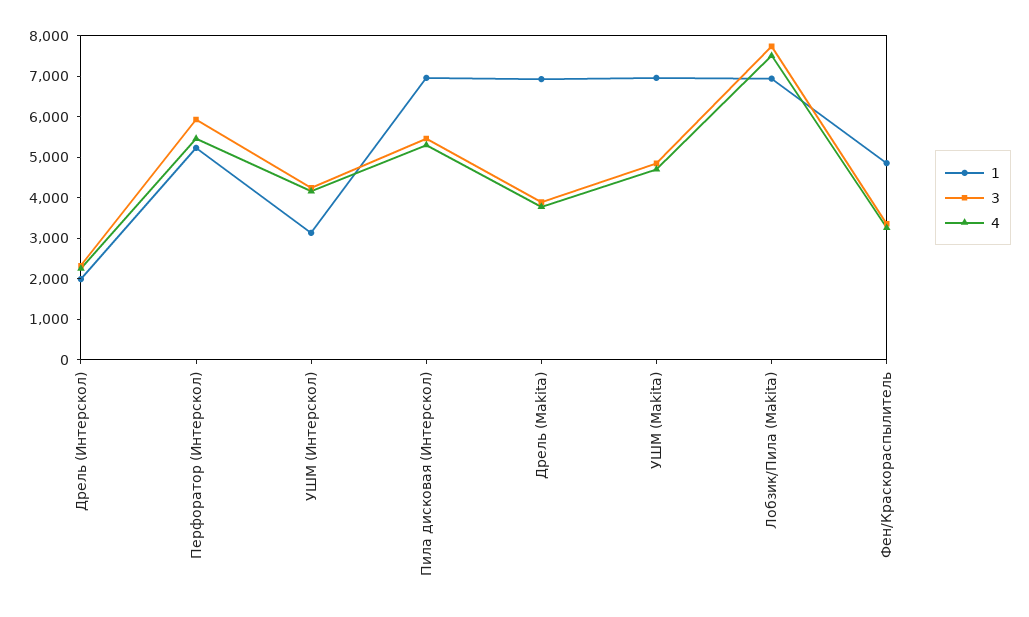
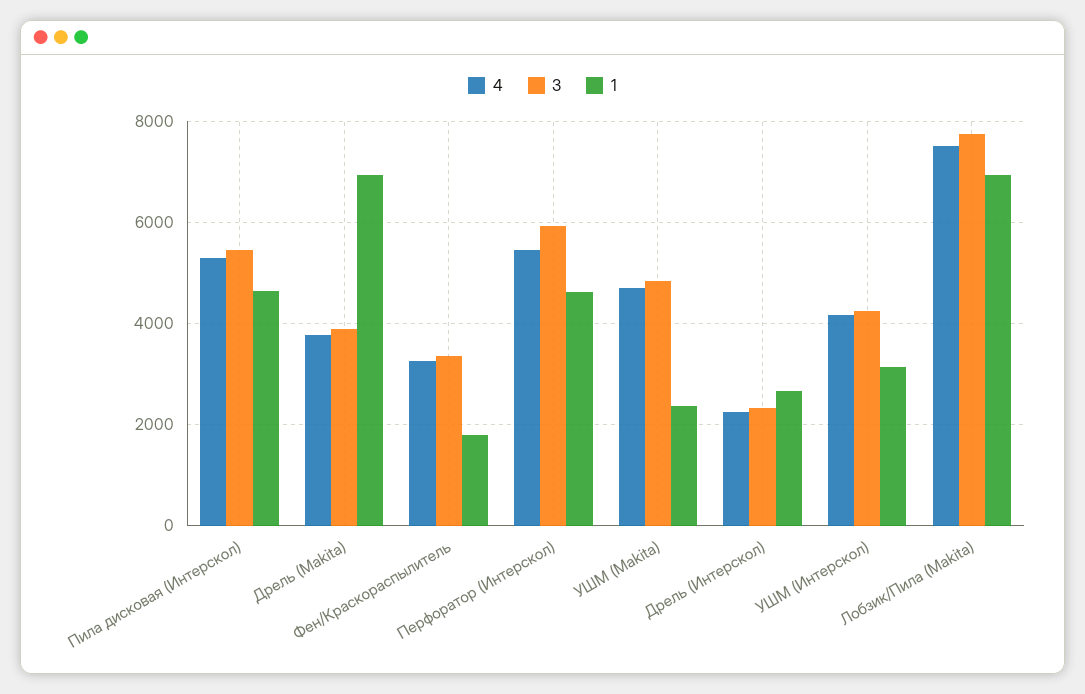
  {
    "1": {
-     "Дрель (Интерскол)": 2000,
+     "Дрель (Интерскол)": 2600,
-     "Перфоратор (Интерскол)": 5200,
+     "Перфоратор (Интерскол)": 4600,
      "УШМ (Интерскол)": 3200,
-     "Пила дисковая (Интерскол)": 7000,
+     "Пила дисковая (Интерскол)": 4600,
      "Дрель (Makita)": 7000,
-     "УШМ (Makita)": 7000,
+     "УШМ (Makita)": 2400,
      "Лобзик/Пила (Makita)": 7000,
-     "Фен/Краскораспылитель": 4800
+     "Фен/Краскораспылитель": 1800
    },
    "3": {
      "Дрель (Интерскол)": 2400,
      "Перфоратор (Интерскол)": 6000,
      "УШМ (Интерскол)": 4200,
      "Пила дисковая (Интерскол)": 5400,
      "Дрель (Makita)": 3800,
      "УШМ (Makita)": 4800,
      "Лобзик/Пила (Makita)": 7800,
      "Фен/Краскораспылитель": 3400
    },
    "4": {
      "Дрель (Интерскол)": 2200,
      "Перфоратор (Интерскол)": 5400,
      "УШМ (Интерскол)": 4200,
      "Пила дисковая (Интерскол)": 5200,
      "Дрель (Makita)": 3800,
      "УШМ (Makita)": 4800,
      "Лобзик/Пила (Makita)": 7600,
      "Фен/Краскораспылитель": 3200
    }
  }

